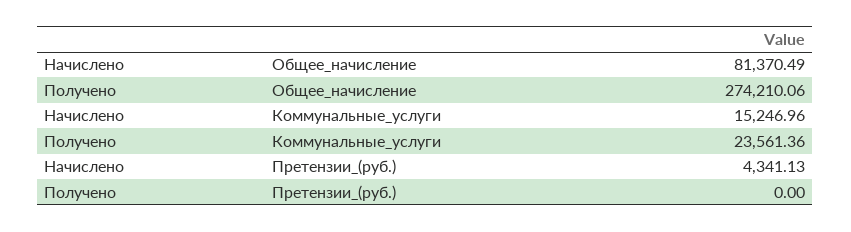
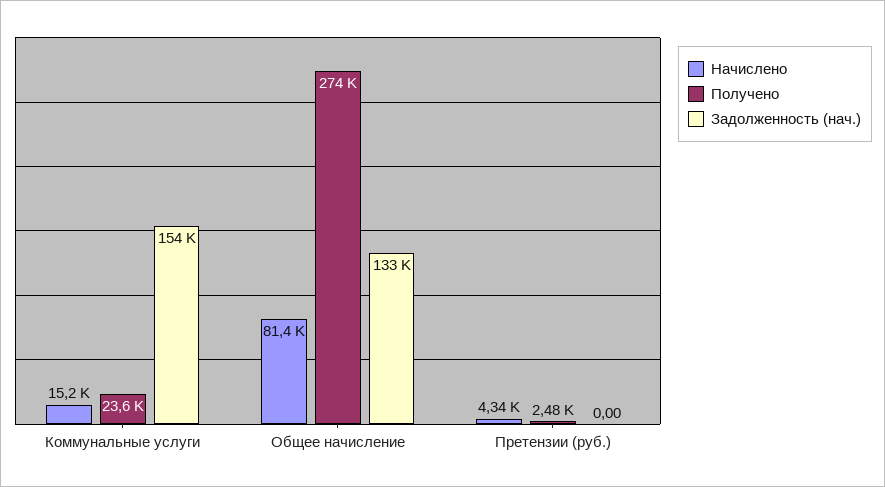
  {
    "Начислено": {
      "Общее_начисление": 81370.49,
      "Коммунальные_услуги": 15246.96,
      "Претензии_(руб.)": 4341.13
    },
    "Получено": {
      "Общее_начисление": 274210.06,
      "Коммунальные_услуги": 23561.36,
-     "Претензии_(руб.)": 0
+     "Претензии_(руб.)": 2480
-   }
+   },
+   "Задолженность (нач.)": {
+     "Коммунальные_услуги": 154000,
+     "Общее_начисление": 133000,
+     "Претензии_(руб.)": 0
+   }
  }

